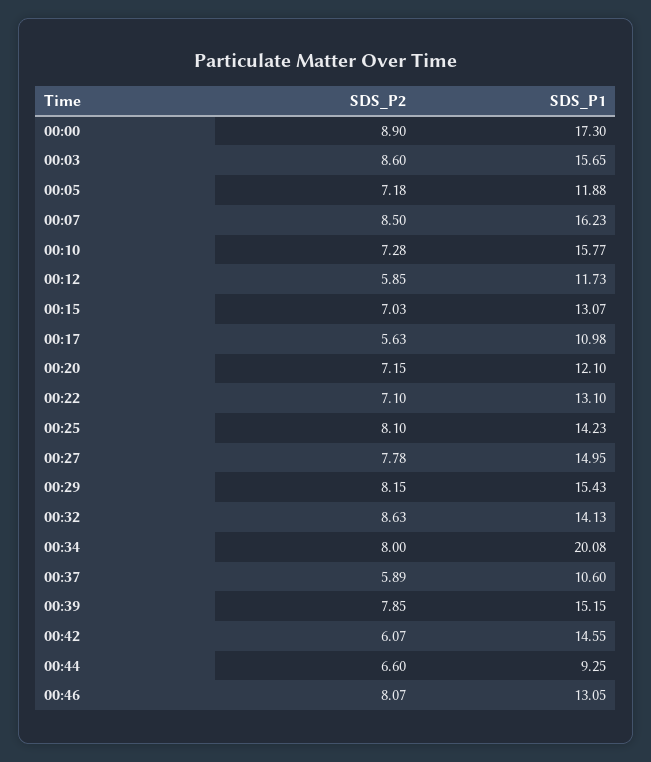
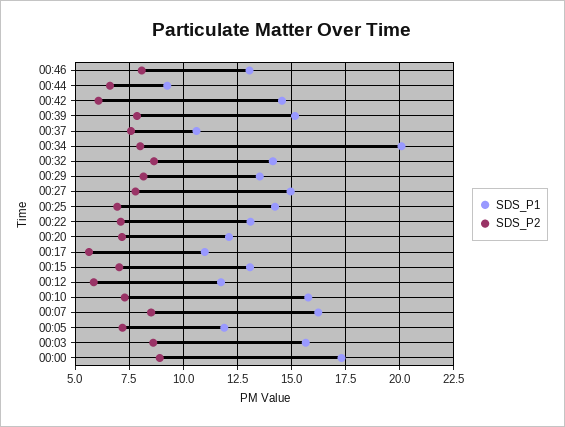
  {
    "SDS_P2": {
      "00:00": 8.9,
      "00:03": 8.6,
      "00:05": 7.18,
      "00:07": 8.5,
      "00:10": 7.28,
      "00:12": 5.85,
      "00:15": 7.03,
      "00:17": 5.63,
      "00:20": 7.15,
      "00:22": 7.1,
-     "00:25": 8.1,
+     "00:25": 7,
      "00:27": 7.78,
      "00:29": 8.15,
      "00:32": 8.63,
      "00:34": 8,
-     "00:37": 5.89,
+     "00:37": 7.5,
      "00:39": 7.85,
      "00:42": 6.07,
      "00:44": 6.6,
      "00:46": 8.07
    },
    "SDS_P1": {
      "00:00": 17.3,
      "00:03": 15.65,
      "00:05": 11.88,
      "00:07": 16.23,
      "00:10": 15.77,
      "00:12": 11.73,
      "00:15": 13.07,
      "00:17": 10.98,
      "00:20": 12.1,
      "00:22": 13.1,
      "00:25": 14.23,
      "00:27": 14.95,
-     "00:29": 15.43,
+     "00:29": 13.5,
      "00:32": 14.13,
      "00:34": 20.08,
      "00:37": 10.6,
      "00:39": 15.15,
      "00:42": 14.55,
      "00:44": 9.25,
      "00:46": 13.05
    }
  }

